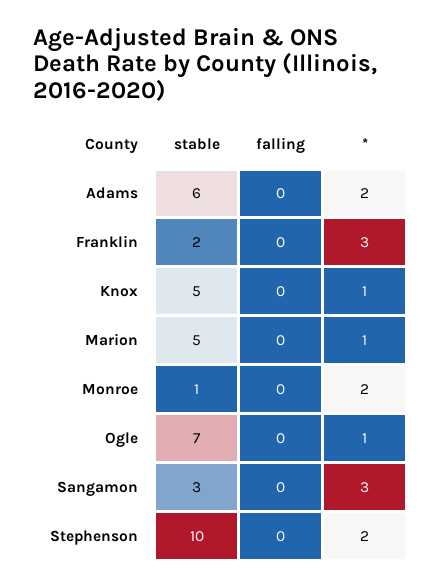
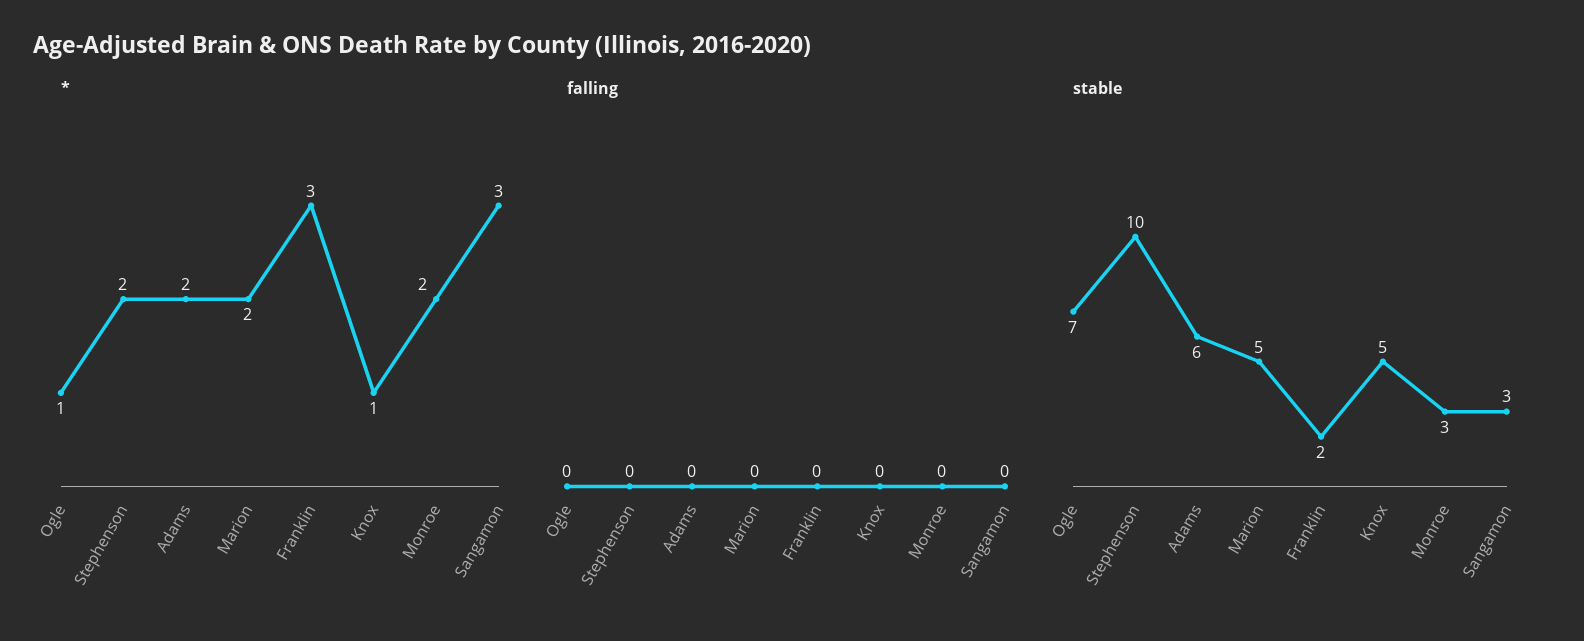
  {
    "stable": {
      "Adams": 6,
      "Franklin": 2,
      "Knox": 5,
      "Marion": 5,
-     "Monroe": 1,
+     "Monroe": 3,
      "Ogle": 7,
      "Sangamon": 3,
      "Stephenson": 10
    },
    "falling": {
      "Adams": 0,
      "Franklin": 0,
      "Knox": 0,
      "Marion": 0,
      "Monroe": 0,
      "Ogle": 0,
      "Sangamon": 0,
      "Stephenson": 0
    },
    "*": {
      "Adams": 2,
      "Franklin": 3,
      "Knox": 1,
-     "Marion": 1,
+     "Marion": 2,
      "Monroe": 2,
      "Ogle": 1,
      "Sangamon": 3,
      "Stephenson": 2
    }
  }

